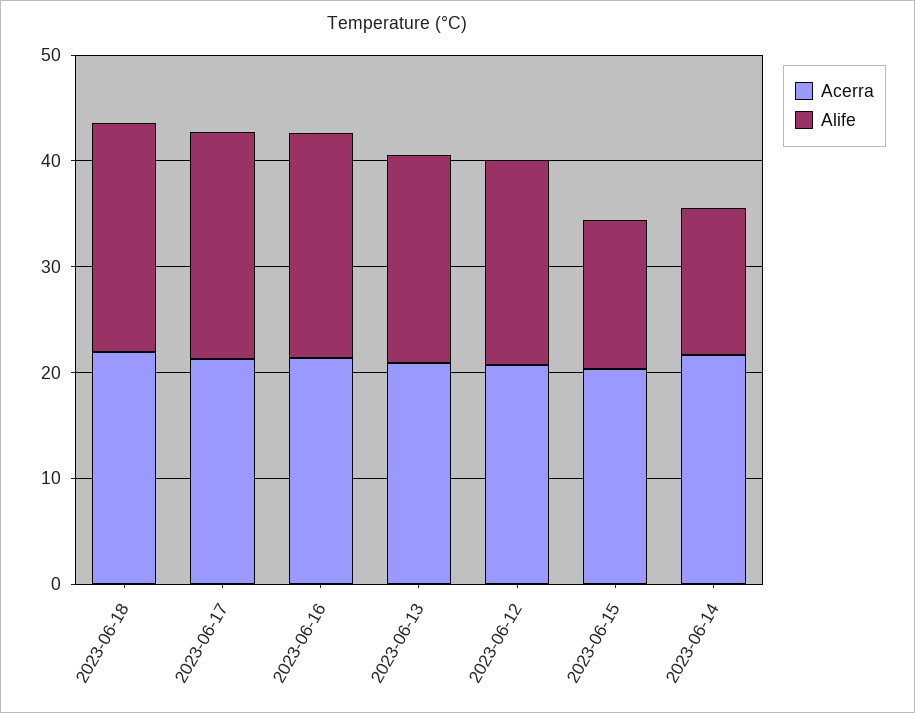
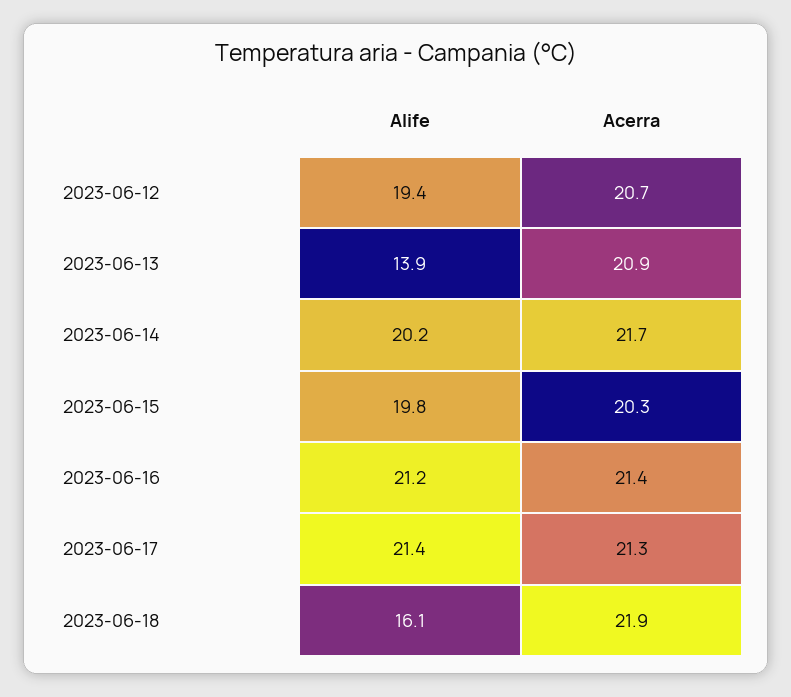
  {
    "Acerra": {
      "2023-06-18": 21.9,
      "2023-06-17": 21.3,
      "2023-06-16": 21.4,
      "2023-06-13": 20.9,
      "2023-06-12": 20.7,
      "2023-06-15": 20.3,
      "2023-06-14": 21.7
    },
    "Alife": {
-     "2023-06-18": 22,
+     "2023-06-18": 16.1,
      "2023-06-17": 21.4,
      "2023-06-16": 21.2,
-     "2023-06-13": 20,
+     "2023-06-13": 13.9,
      "2023-06-12": 19.4,
-     "2023-06-15": 14,
+     "2023-06-15": 19.8,
-     "2023-06-14": 14
+     "2023-06-14": 20.2
    }
  }

